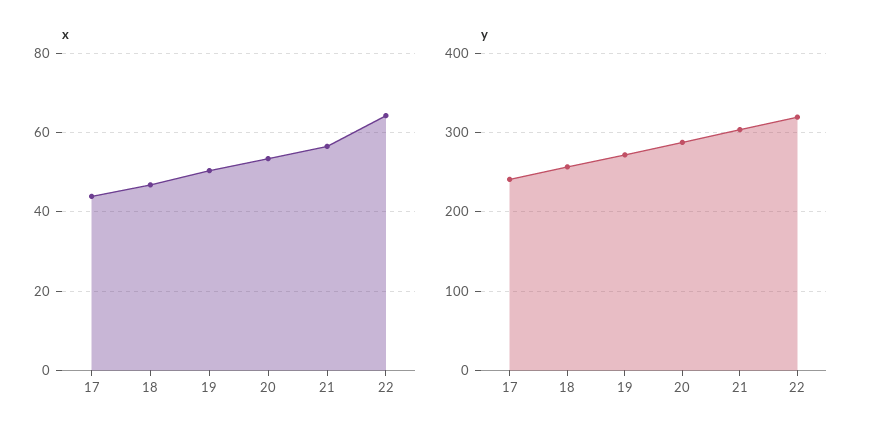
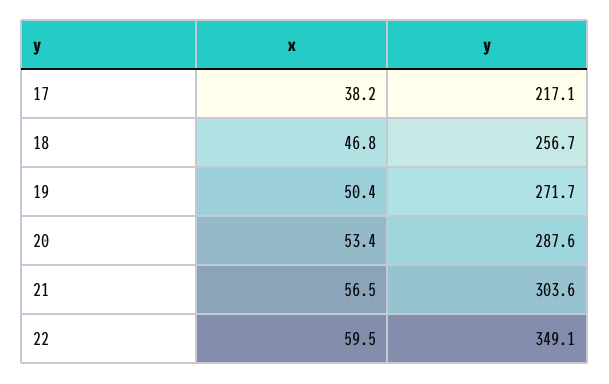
  {
    "x": {
-     "17": 44,
+     "17": 38.2,
      "18": 46.8,
      "19": 50.4,
      "20": 53.4,
      "21": 56.5,
-     "22": 64
+     "22": 59.5
    },
    "y": {
-     "17": 240,
+     "17": 217.1,
      "18": 256.7,
      "19": 271.7,
      "20": 287.6,
      "21": 303.6,
-     "22": 320
+     "22": 349.1
    }
  }

